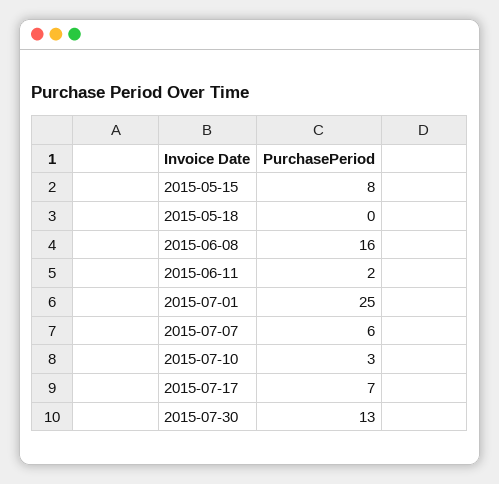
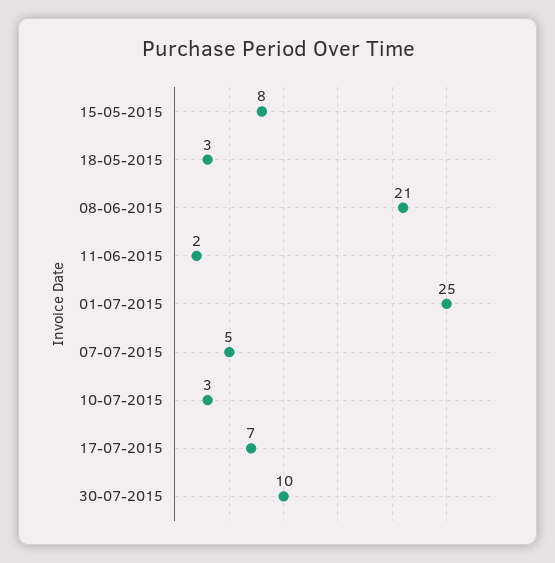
  {
    "2015-05-15": 8,
-   "2015-05-18": 0,
+   "2015-05-18": 3,
-   "2015-06-08": 16,
+   "2015-06-08": 21,
    "2015-06-11": 2,
    "2015-07-01": 25,
-   "2015-07-07": 6,
+   "2015-07-07": 5,
    "2015-07-10": 3,
    "2015-07-17": 7,
-   "2015-07-30": 13
+   "2015-07-30": 10
  }

